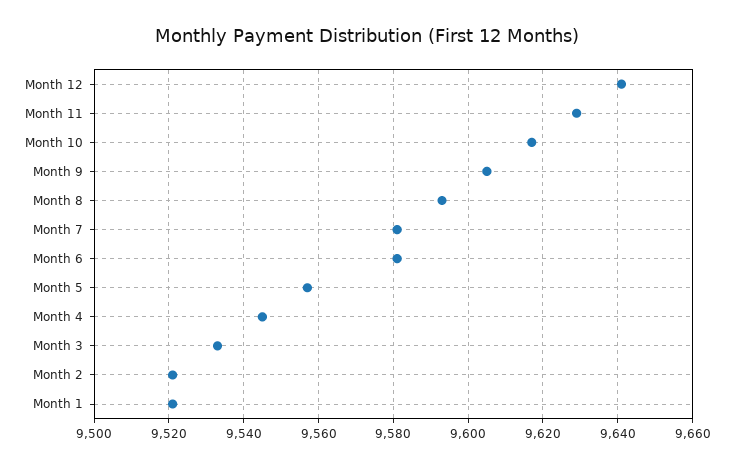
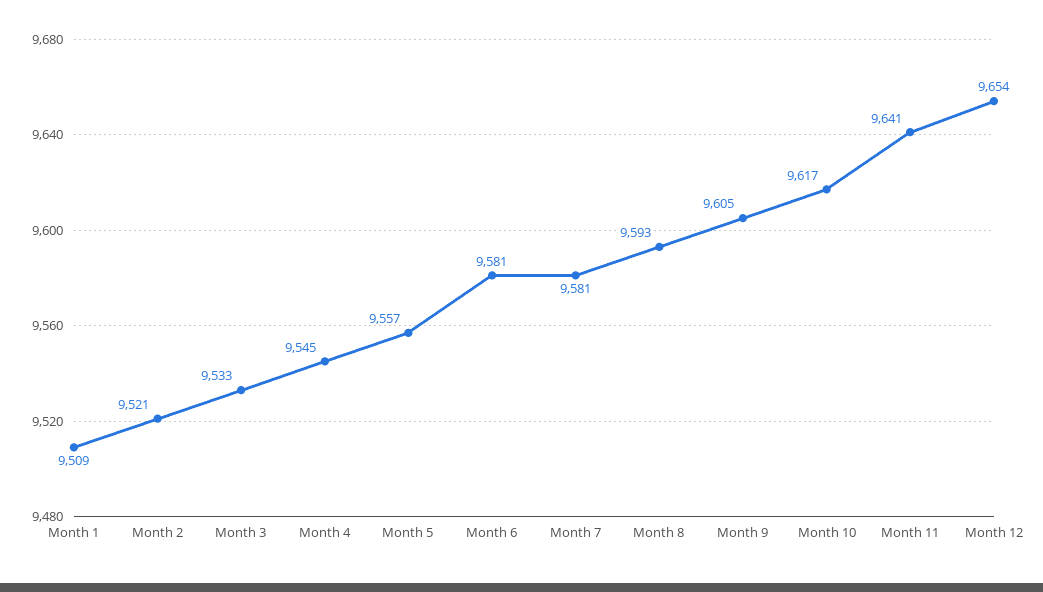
  {
-   "Month 12": 9640,
+   "Month 12": 9654,
-   "Month 11": 9630,
+   "Month 11": 9641,
    "Month 10": 9617,
    "Month 9": 9605,
    "Month 8": 9593,
    "Month 7": 9581,
    "Month 6": 9581,
    "Month 5": 9557,
    "Month 4": 9545,
    "Month 3": 9533,
    "Month 2": 9521,
-   "Month 1": 9520
+   "Month 1": 9509
  }

